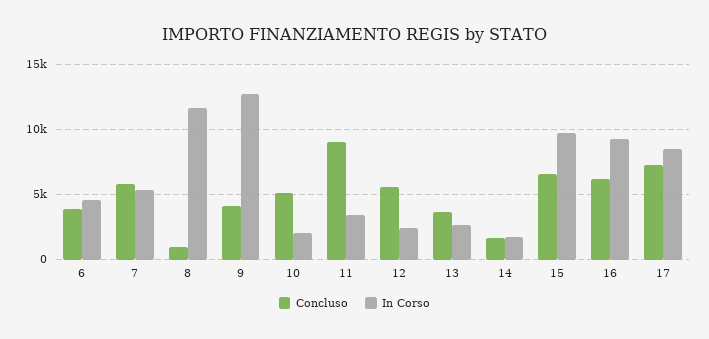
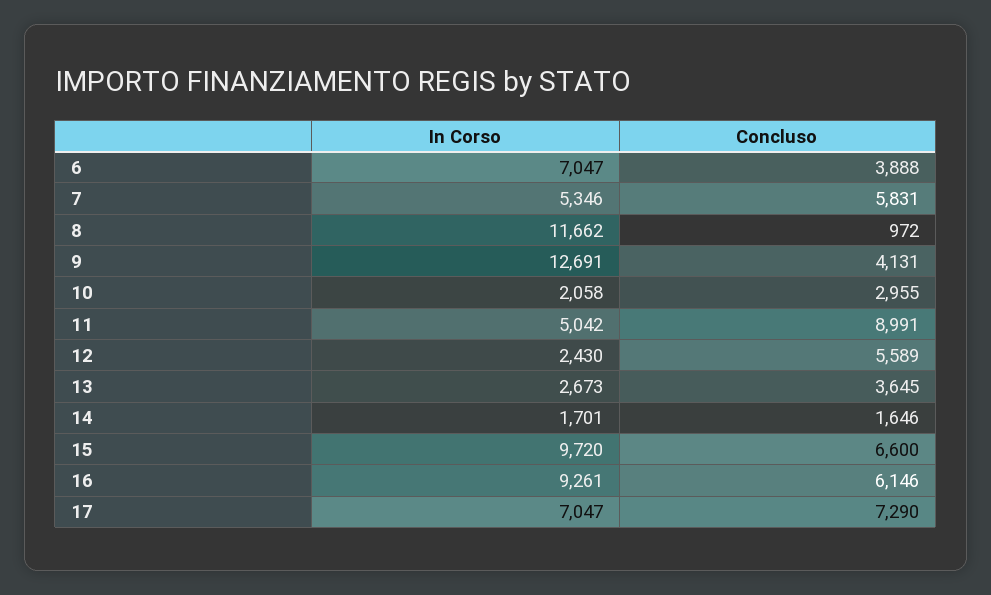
  {
    "Concluso": {
      "6": 3888,
      "7": 5831,
      "8": 972,
      "9": 4131,
-     "10": 5000,
+     "10": 2955,
      "11": 8991,
      "12": 5589,
      "13": 3645,
      "14": 1646,
      "15": 6600,
      "16": 6146,
      "17": 7290
    },
    "In Corso": {
-     "6": 4500,
+     "6": 7047,
      "7": 5346,
      "8": 11662,
      "9": 12691,
      "10": 2058,
-     "11": 3500,
+     "11": 5042,
      "12": 2430,
      "13": 2673,
      "14": 1701,
      "15": 9720,
      "16": 9261,
-     "17": 8500
+     "17": 7047
    }
  }

